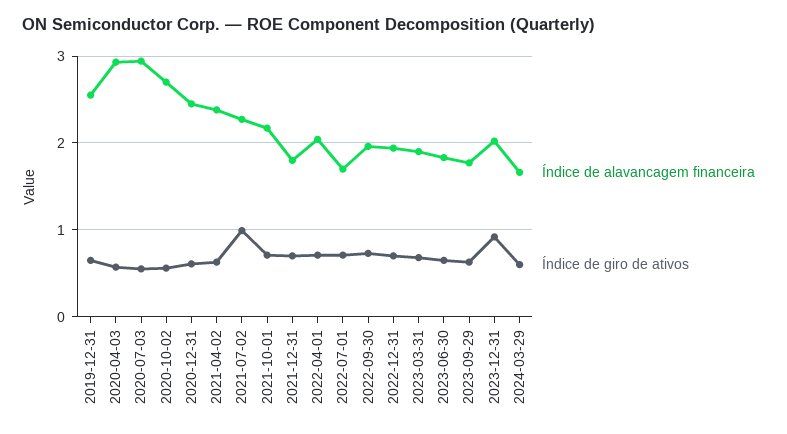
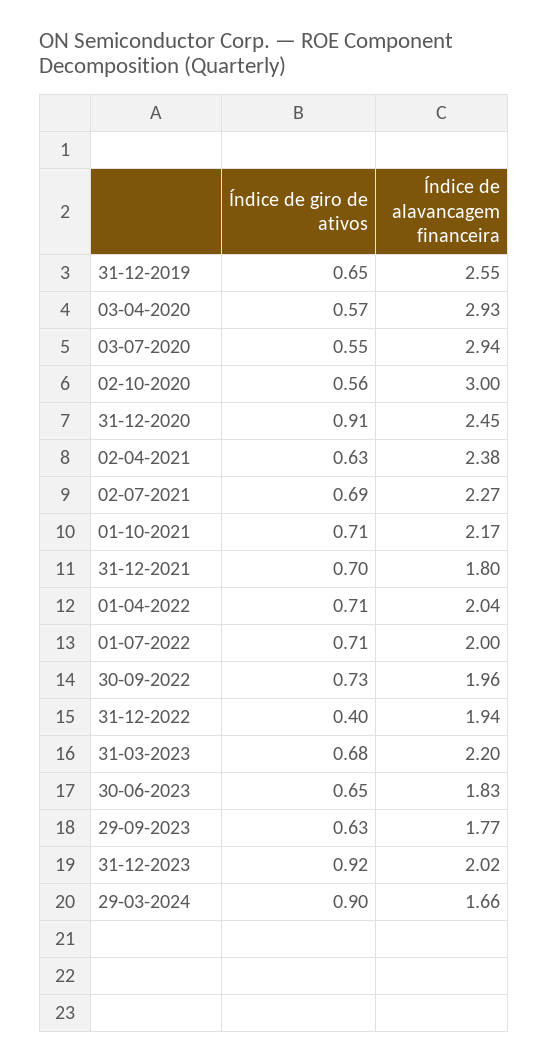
  {
    "Índice de alavancagem financeira": {
      "2019-12-31": 2.55,
      "2020-04-03": 2.93,
      "2020-07-03": 2.94,
-     "2020-10-02": 2.7,
+     "2020-10-02": 3,
      "2020-12-31": 2.45,
      "2021-04-02": 2.38,
      "2021-07-02": 2.27,
      "2021-10-01": 2.17,
      "2021-12-31": 1.8,
      "2022-04-01": 2.04,
-     "2022-07-01": 1.7,
+     "2022-07-01": 2,
      "2022-09-30": 1.96,
      "2022-12-31": 1.94,
-     "2023-03-31": 1.9,
+     "2023-03-31": 2.2,
      "2023-06-30": 1.83,
      "2023-09-29": 1.77,
      "2023-12-31": 2.02,
      "2024-03-29": 1.66
    },
    "Índice de giro de ativos": {
      "2019-12-31": 0.65,
      "2020-04-03": 0.57,
      "2020-07-03": 0.55,
      "2020-10-02": 0.56,
-     "2020-12-31": 0.6,
+     "2020-12-31": 0.91,
      "2021-04-02": 0.63,
-     "2021-07-02": 1,
+     "2021-07-02": 0.69,
      "2021-10-01": 0.71,
      "2021-12-31": 0.7,
      "2022-04-01": 0.71,
      "2022-07-01": 0.71,
      "2022-09-30": 0.73,
-     "2022-12-31": 0.7,
+     "2022-12-31": 0.4,
      "2023-03-31": 0.68,
      "2023-06-30": 0.65,
      "2023-09-29": 0.63,
      "2023-12-31": 0.92,
-     "2024-03-29": 0.6
+     "2024-03-29": 0.9
    }
  }

